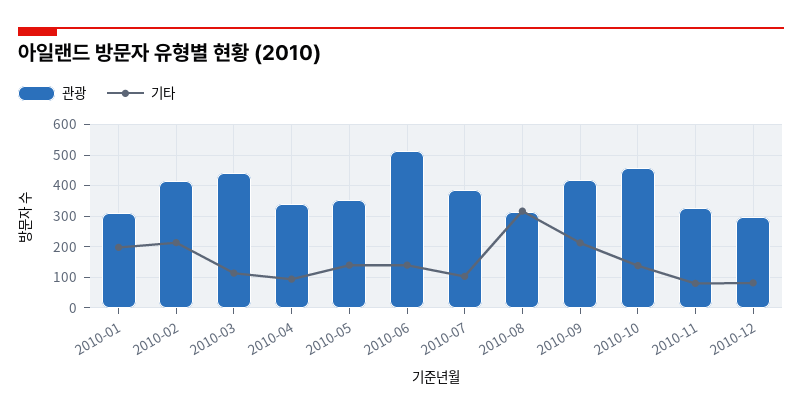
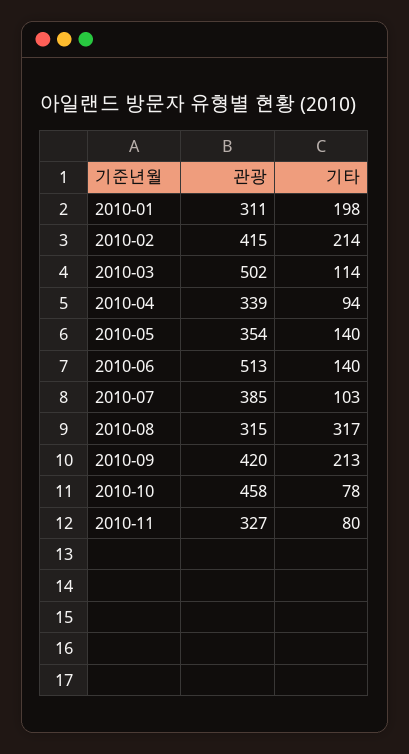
  {
    "관광": {
      "2010-01": 311,
      "2010-02": 415,
-     "2010-03": 440,
+     "2010-03": 502,
      "2010-04": 339,
      "2010-05": 354,
      "2010-06": 513,
      "2010-07": 385,
      "2010-08": 315,
      "2010-09": 420,
      "2010-10": 458,
-     "2010-11": 327,
+     "2010-11": 327
-     "2010-12": 300
    },
    "기타": {
      "2010-01": 198,
      "2010-02": 214,
      "2010-03": 114,
      "2010-04": 94,
      "2010-05": 140,
      "2010-06": 140,
      "2010-07": 103,
      "2010-08": 317,
      "2010-09": 213,
-     "2010-10": 140,
+     "2010-10": 78,
-     "2010-11": 80,
+     "2010-11": 80
-     "2010-12": 80
    }
  }

